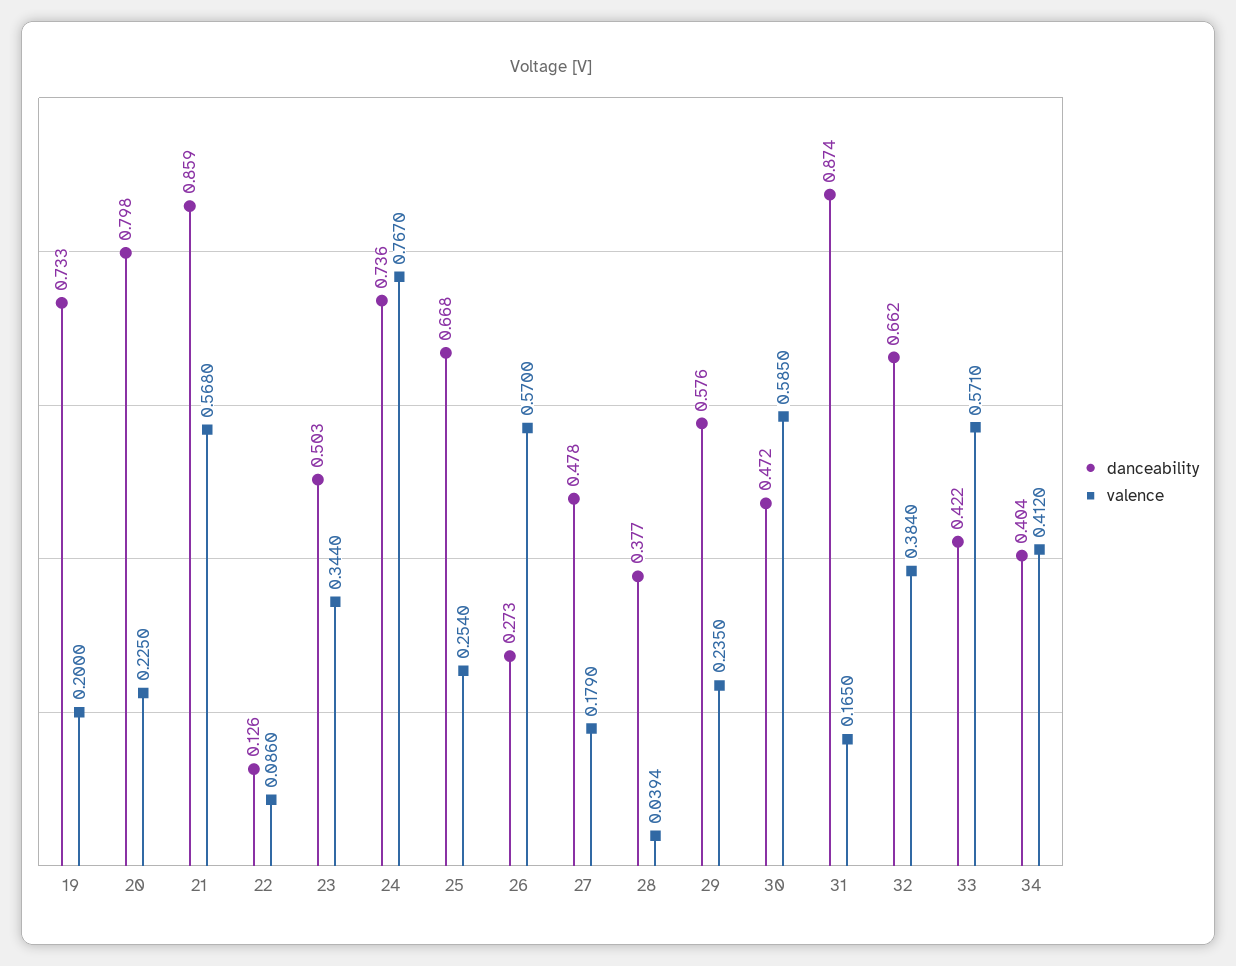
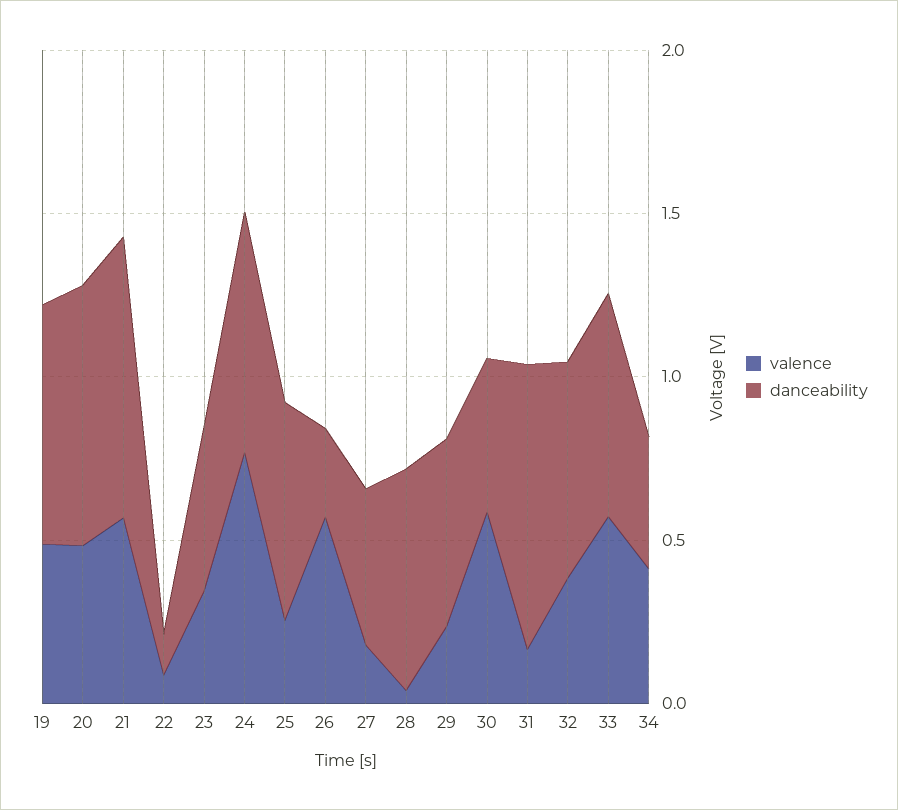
  {
    "danceability": {
      "19": 0.733,
      "20": 0.798,
      "21": 0.859,
      "22": 0.126,
      "23": 0.503,
      "24": 0.736,
      "25": 0.668,
      "26": 0.273,
      "27": 0.478,
-     "28": 0.377,
+     "28": 0.7,
      "29": 0.576,
      "30": 0.472,
      "31": 0.874,
      "32": 0.662,
-     "33": 0.422,
+     "33": 0.7,
      "34": 0.404
    },
    "valence": {
-     "19": 0.2,
+     "19": 0.5,
-     "20": 0.225,
+     "20": 0.5,
      "21": 0.568,
      "22": 0.086,
      "23": 0.344,
      "24": 0.767,
      "25": 0.254,
      "26": 0.57,
      "27": 0.179,
      "28": 0.0394,
      "29": 0.235,
      "30": 0.585,
      "31": 0.165,
      "32": 0.384,
      "33": 0.571,
      "34": 0.412
    }
  }

